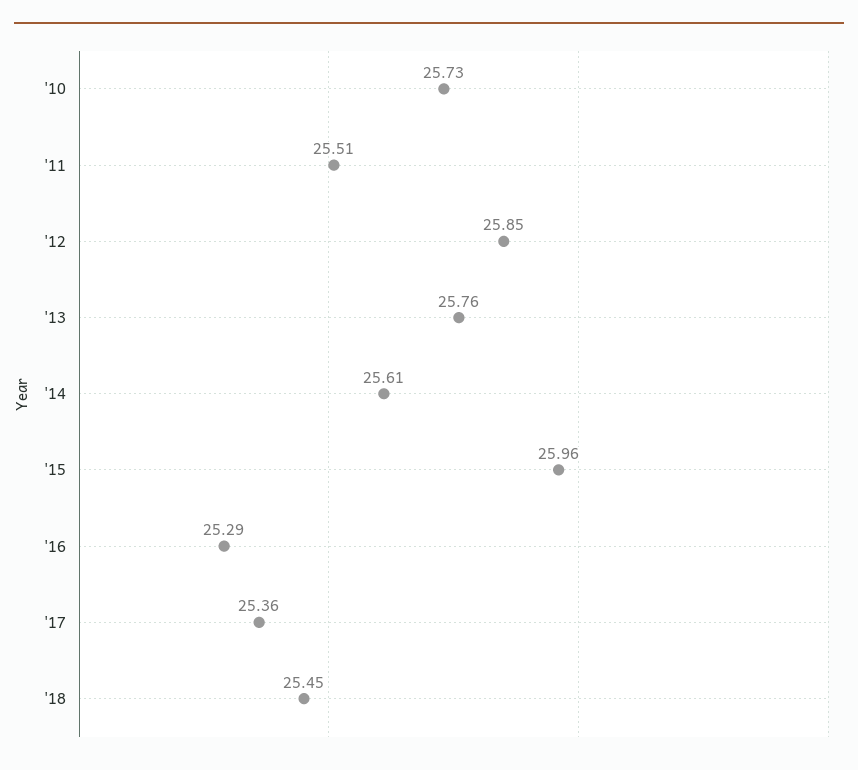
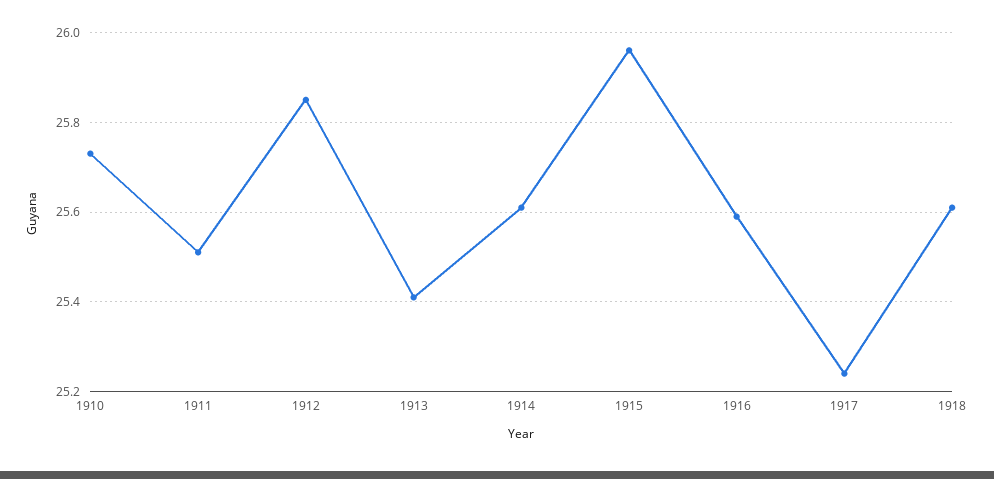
  {
    "'10": 25.73,
    "'11": 25.51,
    "'12": 25.85,
-   "'13": 25.76,
+   "'13": 25.4,
    "'14": 25.61,
    "'15": 25.96,
-   "'16": 25.29,
+   "'16": 25.6,
-   "'17": 25.36,
+   "'17": 25.25,
-   "'18": 25.45
+   "'18": 25.6
  }

